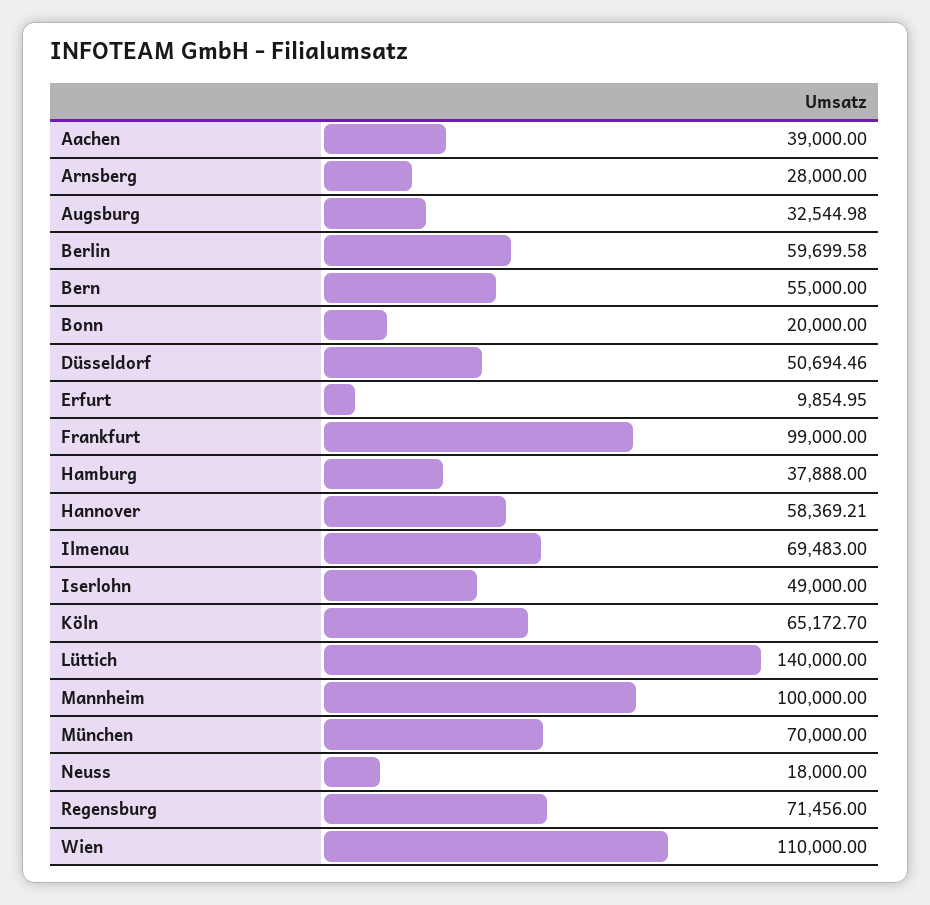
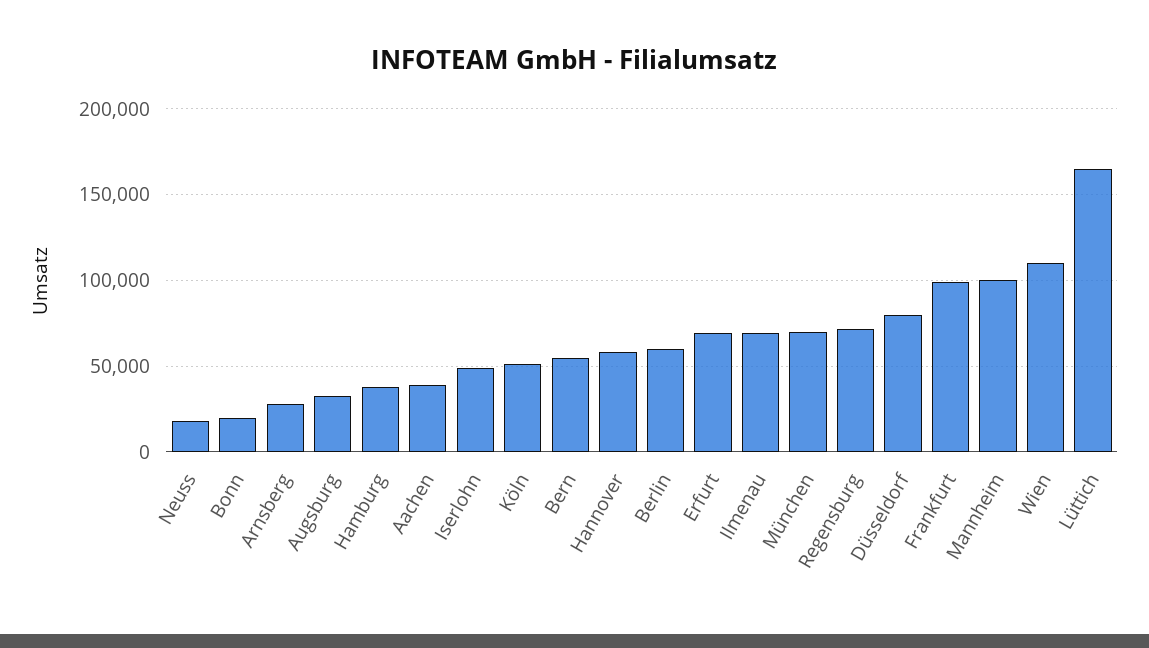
  {
    "Aachen": 39000,
    "Arnsberg": 28000,
    "Augsburg": 32544.98,
    "Berlin": 59699.58,
    "Bern": 55000,
    "Bonn": 20000,
-   "Düsseldorf": 50694.46,
+   "Düsseldorf": 80000,
-   "Erfurt": 9854.95,
+   "Erfurt": 70000,
    "Frankfurt": 99000,
    "Hamburg": 37888,
    "Hannover": 58369.21,
    "Ilmenau": 69483,
    "Iserlohn": 49000,
-   "Köln": 65172.7,
+   "Köln": 50000,
-   "Lüttich": 140000,
+   "Lüttich": 165000,
    "Mannheim": 100000,
    "München": 70000,
    "Neuss": 18000,
    "Regensburg": 71456,
    "Wien": 110000
  }

